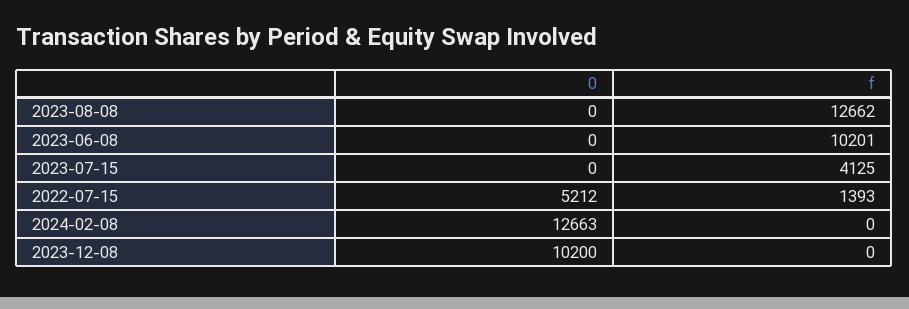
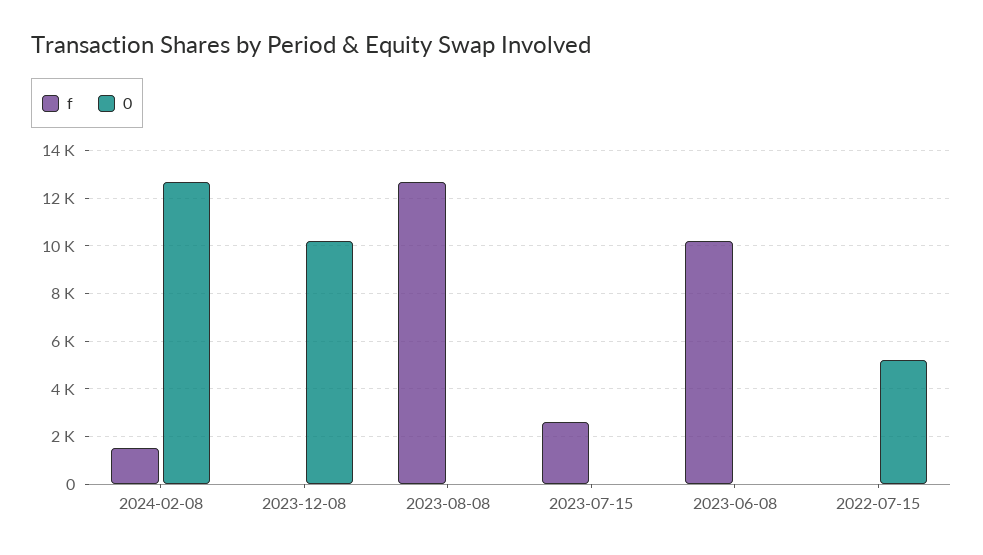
  {
    "0": {
      "2023-08-08": 0,
      "2023-06-08": 0,
      "2023-07-15": 0,
      "2022-07-15": 5212,
      "2024-02-08": 12663,
      "2023-12-08": 10200
    },
    "f": {
      "2023-08-08": 12662,
      "2023-06-08": 10201,
-     "2023-07-15": 4125,
+     "2023-07-15": 2500,
-     "2022-07-15": 1393,
+     "2022-07-15": 0,
-     "2024-02-08": 0,
+     "2024-02-08": 1500,
      "2023-12-08": 0
    }
  }

